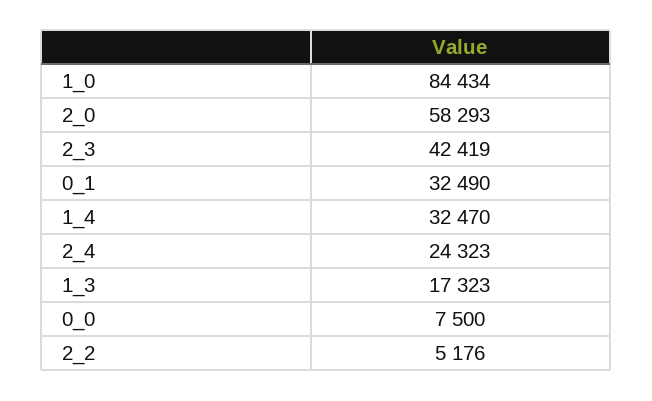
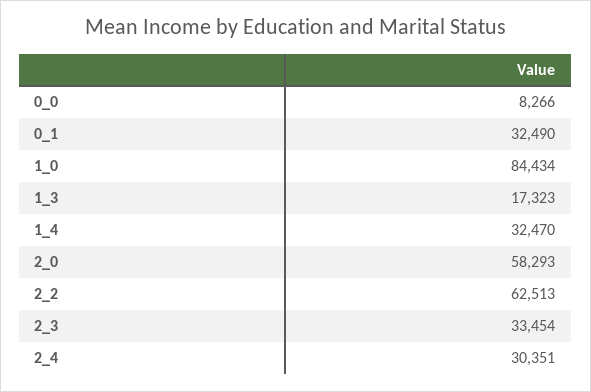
  {
    "1_0": 84434,
    "2_0": 58293,
-   "2_3": 42419,
+   "2_3": 33454,
    "0_1": 32490,
    "1_4": 32470,
-   "2_4": 24323,
+   "2_4": 30351,
    "1_3": 17323,
-   "0_0": 7500,
+   "0_0": 8266,
-   "2_2": 5176
+   "2_2": 62513
  }

